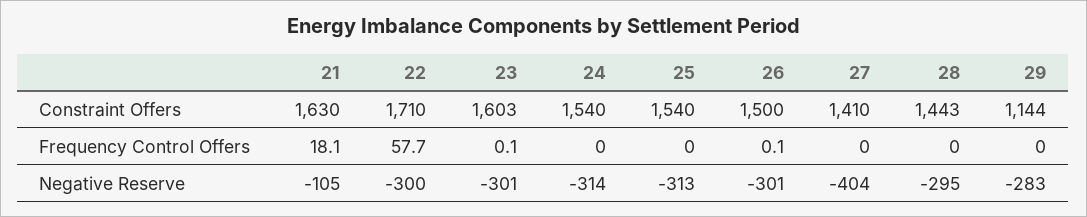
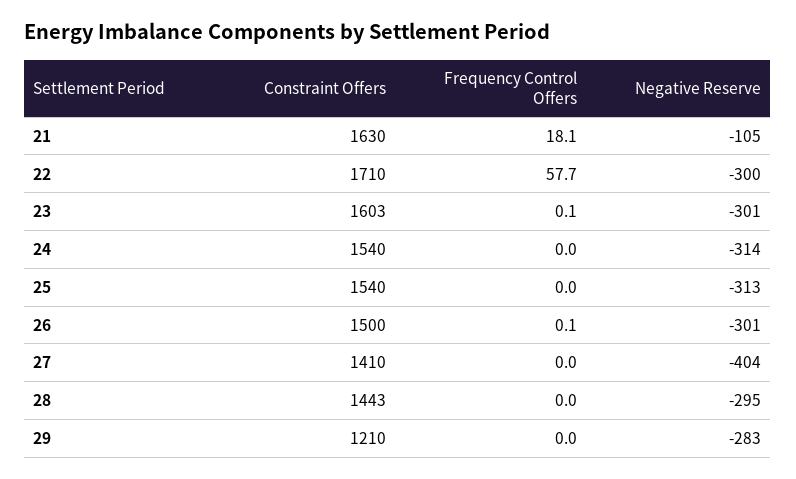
  {
    "21": {
      "Constraint Offers": 1630,
      "Frequency Control Offers": 18.1,
      "Negative Reserve": -105
    },
    "22": {
      "Constraint Offers": 1710,
      "Frequency Control Offers": 57.7,
      "Negative Reserve": -300
    },
    "23": {
      "Constraint Offers": 1603,
      "Frequency Control Offers": 0.1,
      "Negative Reserve": -301
    },
    "24": {
      "Constraint Offers": 1540,
      "Frequency Control Offers": 0,
      "Negative Reserve": -314
    },
    "25": {
      "Constraint Offers": 1540,
      "Frequency Control Offers": 0,
      "Negative Reserve": -313
    },
    "26": {
      "Constraint Offers": 1500,
      "Frequency Control Offers": 0.1,
      "Negative Reserve": -301
    },
    "27": {
      "Constraint Offers": 1410,
      "Frequency Control Offers": 0,
      "Negative Reserve": -404
    },
    "28": {
      "Constraint Offers": 1443,
      "Frequency Control Offers": 0,
      "Negative Reserve": -295
    },
    "29": {
-     "Constraint Offers": 1144,
+     "Constraint Offers": 1210,
      "Frequency Control Offers": 0,
      "Negative Reserve": -283
    }
  }

